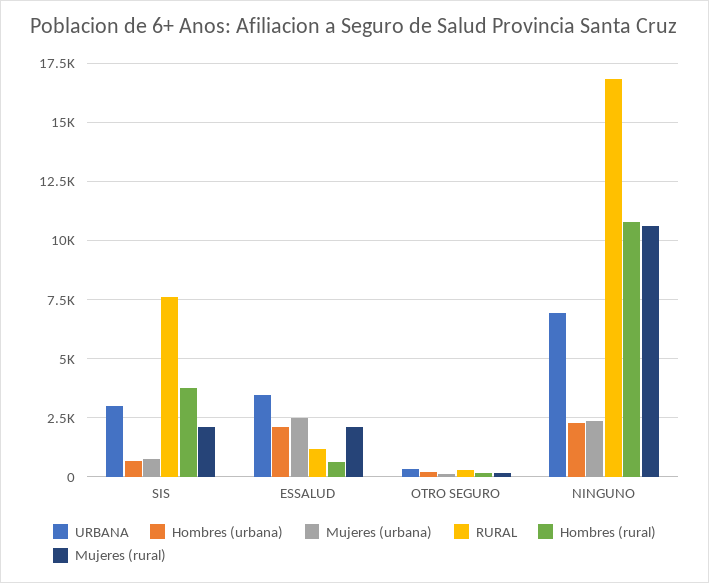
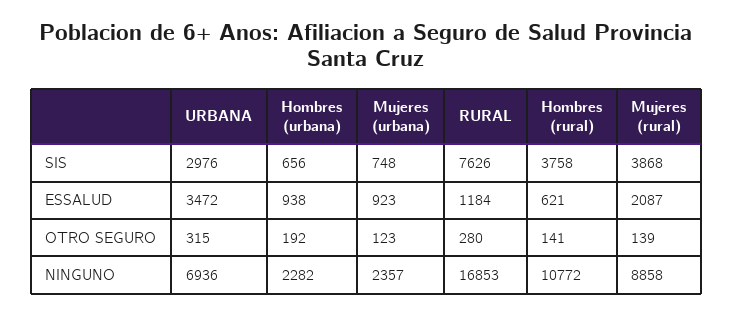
  {
    "URBANA": {
      "SIS": 2976,
      "ESSALUD": 3472,
      "OTRO SEGURO": 315,
      "NINGUNO": 6936
    },
    "Hombres (urbana)": {
      "SIS": 656,
-     "ESSALUD": 2000,
+     "ESSALUD": 938,
      "OTRO SEGURO": 192,
      "NINGUNO": 2282
    },
    "Mujeres (urbana)": {
      "SIS": 748,
-     "ESSALUD": 2500,
+     "ESSALUD": 923,
      "OTRO SEGURO": 123,
      "NINGUNO": 2357
    },
    "RURAL": {
      "SIS": 7626,
      "ESSALUD": 1184,
      "OTRO SEGURO": 280,
      "NINGUNO": 16853
    },
    "Hombres (rural)": {
      "SIS": 3758,
      "ESSALUD": 621,
      "OTRO SEGURO": 141,
      "NINGUNO": 10772
    },
    "Mujeres (rural)": {
-     "SIS": 2000,
+     "SIS": 3868,
      "ESSALUD": 2087,
      "OTRO SEGURO": 139,
-     "NINGUNO": 10500
+     "NINGUNO": 8858
    }
  }

